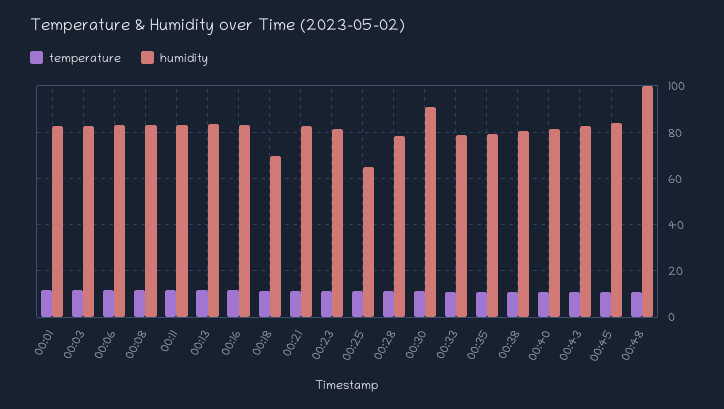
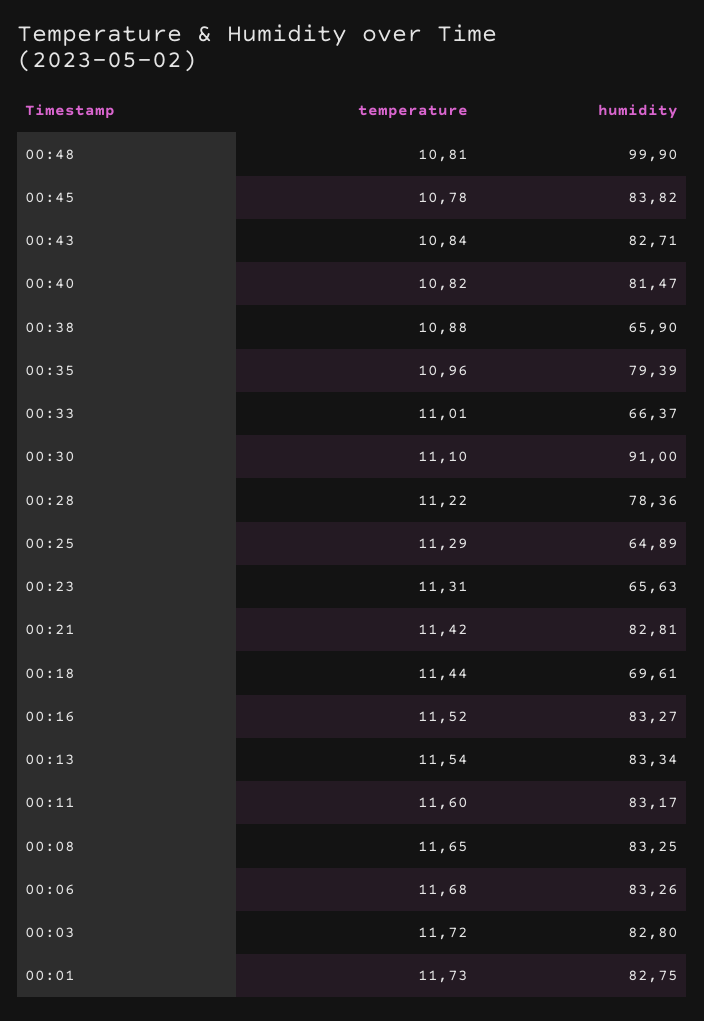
  {
    "temperature": {
      "00:01": 11.73,
      "00:03": 11.72,
      "00:06": 11.68,
      "00:08": 11.65,
      "00:11": 11.6,
      "00:13": 11.54,
      "00:16": 11.52,
      "00:18": 11.44,
      "00:21": 11.42,
      "00:23": 11.31,
      "00:25": 11.29,
      "00:28": 11.22,
      "00:30": 11.1,
      "00:33": 11.01,
      "00:35": 10.96,
      "00:38": 10.88,
      "00:40": 10.82,
      "00:43": 10.84,
      "00:45": 10.78,
      "00:48": 10.81
    },
    "humidity": {
      "00:01": 82.75,
      "00:03": 82.8,
      "00:06": 83.26,
      "00:08": 83.25,
      "00:11": 83.17,
      "00:13": 83.34,
      "00:16": 83.27,
      "00:18": 69.61,
      "00:21": 82.81,
-     "00:23": 80,
+     "00:23": 65.63,
      "00:25": 64.89,
      "00:28": 78.36,
      "00:30": 91,
-     "00:33": 80,
+     "00:33": 66.37,
      "00:35": 79.39,
-     "00:38": 80,
+     "00:38": 65.9,
      "00:40": 81.47,
      "00:43": 82.71,
      "00:45": 83.82,
      "00:48": 99.9
    }
  }

